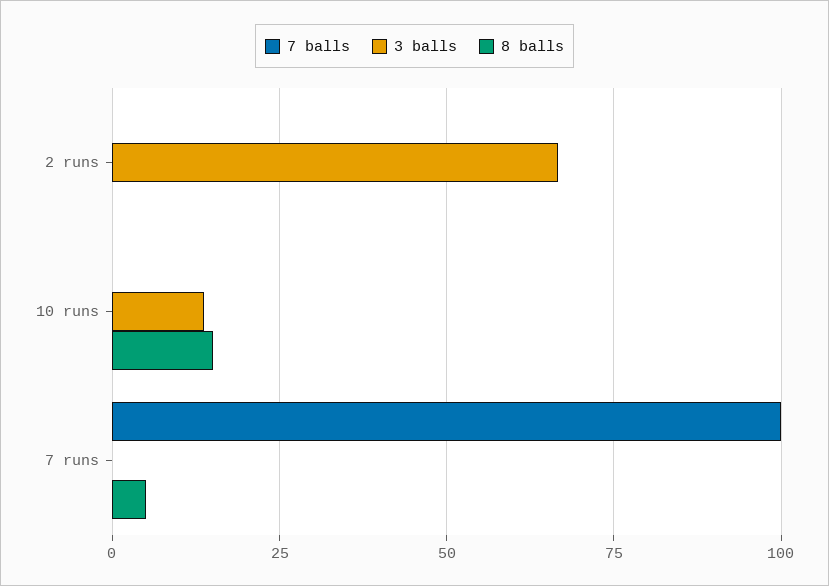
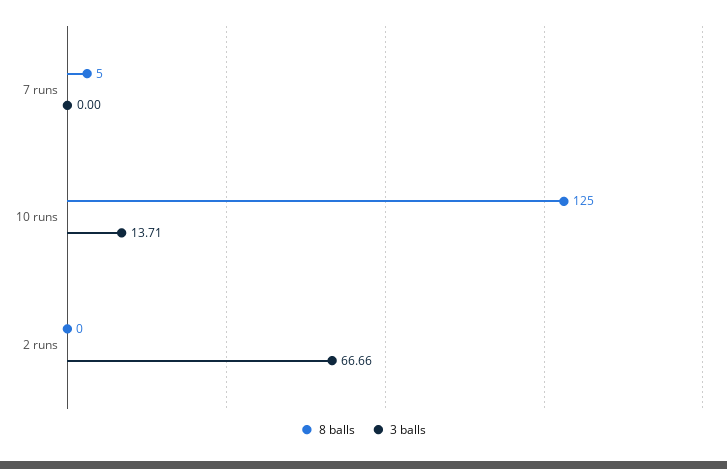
  {
-   "7 balls": {
-     "2 runs": 0,
-     "10 runs": 0,
-     "7 runs": 100
-   },
    "3 balls": {
      "2 runs": 66.66,
      "10 runs": 13.71,
      "7 runs": 0
    },
    "8 balls": {
      "2 runs": 0,
-     "10 runs": 15,
+     "10 runs": 125,
      "7 runs": 5
    }
  }

